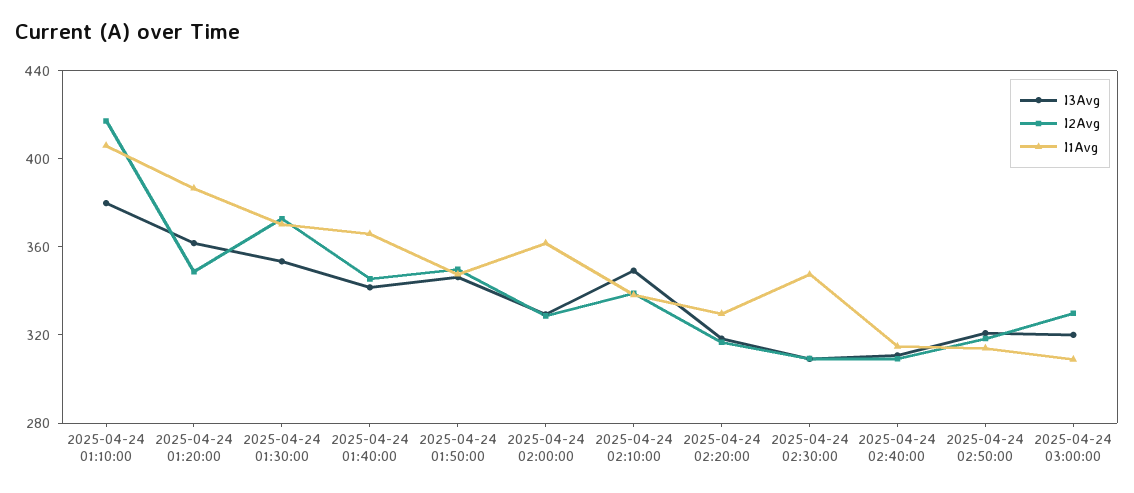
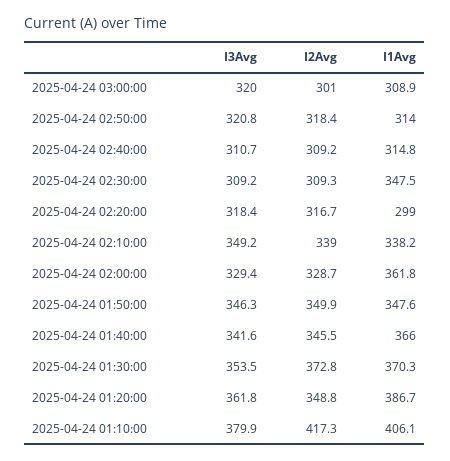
  {
    "I3Avg": {
      "2025-04-24 01:10:00": 379.9,
      "2025-04-24 01:20:00": 361.8,
      "2025-04-24 01:30:00": 353.5,
      "2025-04-24 01:40:00": 341.6,
      "2025-04-24 01:50:00": 346.3,
      "2025-04-24 02:00:00": 329.4,
      "2025-04-24 02:10:00": 349.2,
      "2025-04-24 02:20:00": 318.4,
      "2025-04-24 02:30:00": 309.2,
      "2025-04-24 02:40:00": 310.7,
      "2025-04-24 02:50:00": 320.8,
      "2025-04-24 03:00:00": 320
    },
    "I2Avg": {
      "2025-04-24 01:10:00": 417.3,
      "2025-04-24 01:20:00": 348.8,
      "2025-04-24 01:30:00": 372.8,
      "2025-04-24 01:40:00": 345.5,
      "2025-04-24 01:50:00": 349.9,
      "2025-04-24 02:00:00": 328.7,
      "2025-04-24 02:10:00": 339,
      "2025-04-24 02:20:00": 316.7,
      "2025-04-24 02:30:00": 309.3,
      "2025-04-24 02:40:00": 309.2,
      "2025-04-24 02:50:00": 318.4,
-     "2025-04-24 03:00:00": 330
+     "2025-04-24 03:00:00": 301
    },
    "I1Avg": {
      "2025-04-24 01:10:00": 406.1,
      "2025-04-24 01:20:00": 386.7,
      "2025-04-24 01:30:00": 370.3,
      "2025-04-24 01:40:00": 366,
      "2025-04-24 01:50:00": 347.6,
      "2025-04-24 02:00:00": 361.8,
      "2025-04-24 02:10:00": 338.2,
-     "2025-04-24 02:20:00": 330,
+     "2025-04-24 02:20:00": 299,
      "2025-04-24 02:30:00": 347.5,
      "2025-04-24 02:40:00": 314.8,
      "2025-04-24 02:50:00": 314,
      "2025-04-24 03:00:00": 308.9
    }
  }

